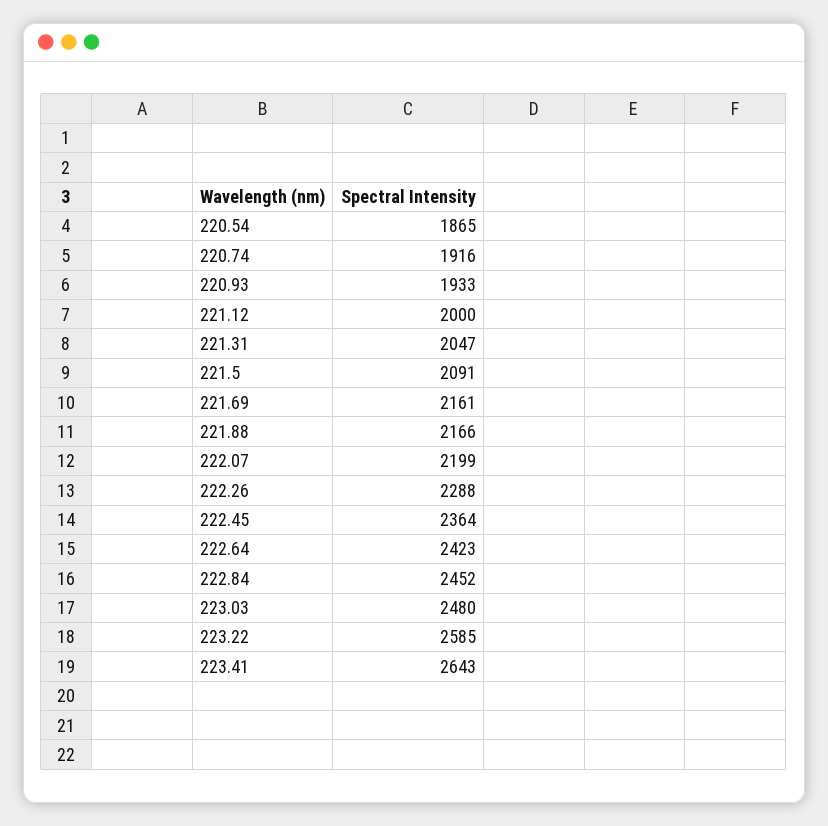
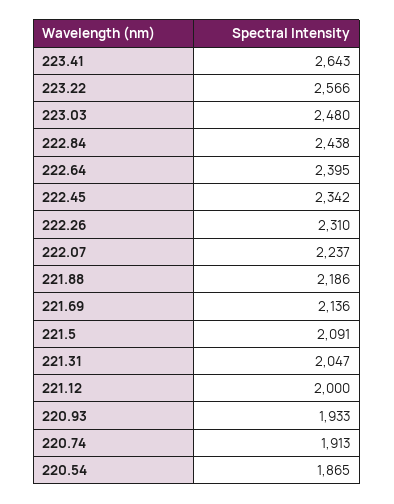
  {
    "220.54": 1865,
-   "220.74": 1916,
+   "220.74": 1913,
    "220.93": 1933,
    "221.12": 2000,
    "221.31": 2047,
    "221.5": 2091,
-   "221.69": 2161,
+   "221.69": 2136,
-   "221.88": 2166,
+   "221.88": 2186,
-   "222.07": 2199,
+   "222.07": 2237,
-   "222.26": 2288,
+   "222.26": 2310,
-   "222.45": 2364,
+   "222.45": 2342,
-   "222.64": 2423,
+   "222.64": 2395,
-   "222.84": 2452,
+   "222.84": 2438,
    "223.03": 2480,
-   "223.22": 2585,
+   "223.22": 2566,
    "223.41": 2643
  }

